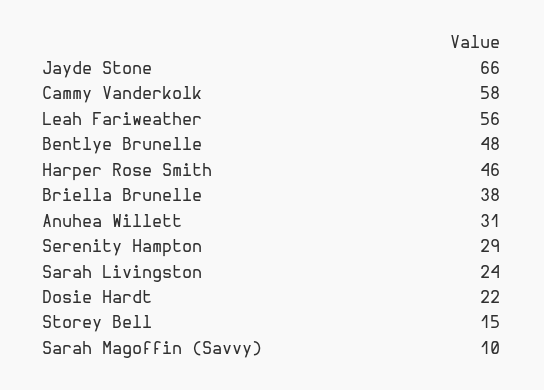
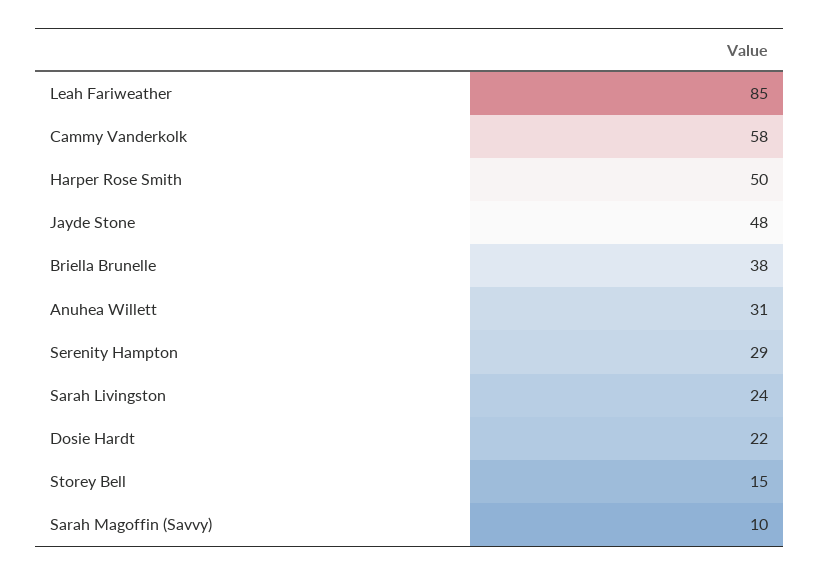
  {
-   "Jayde Stone": 66,
+   "Jayde Stone": 48,
    "Cammy Vanderkolk": 58,
-   "Leah Fariweather": 56,
+   "Leah Fariweather": 85,
-   "Bentlye Brunelle": 48,
-   "Harper Rose Smith": 46,
+   "Harper Rose Smith": 50,
    "Briella Brunelle": 38,
    "Anuhea Willett": 31,
    "Serenity Hampton": 29,
    "Sarah Livingston": 24,
    "Dosie Hardt": 22,
    "Storey Bell": 15,
    "Sarah Magoffin (Savvy)": 10
  }

